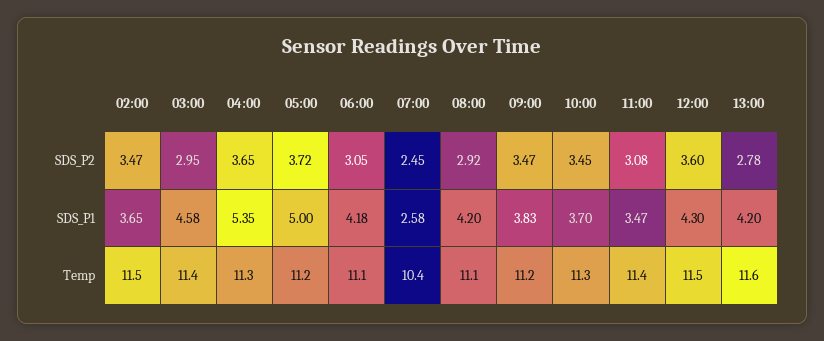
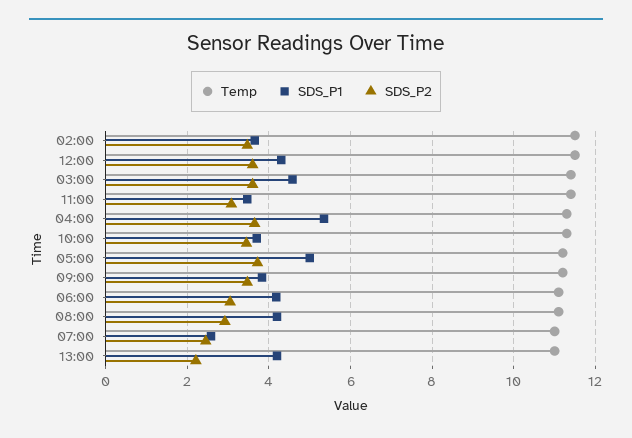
  {
    "SDS_P2": {
      "02:00": 3.47,
-     "03:00": 2.95,
+     "03:00": 3.6,
      "04:00": 3.65,
      "05:00": 3.72,
      "06:00": 3.05,
      "07:00": 2.45,
      "08:00": 2.92,
      "09:00": 3.47,
      "10:00": 3.45,
      "11:00": 3.08,
      "12:00": 3.6,
-     "13:00": 2.78
+     "13:00": 2.2
    },
    "SDS_P1": {
      "02:00": 3.65,
      "03:00": 4.58,
      "04:00": 5.35,
      "05:00": 5,
      "06:00": 4.18,
      "07:00": 2.58,
      "08:00": 4.2,
      "09:00": 3.83,
      "10:00": 3.7,
      "11:00": 3.47,
      "12:00": 4.3,
      "13:00": 4.2
    },
    "Temp": {
      "02:00": 11.5,
      "03:00": 11.4,
      "04:00": 11.3,
      "05:00": 11.2,
      "06:00": 11.1,
-     "07:00": 10.4,
+     "07:00": 11,
      "08:00": 11.1,
      "09:00": 11.2,
      "10:00": 11.3,
      "11:00": 11.4,
      "12:00": 11.5,
-     "13:00": 11.6
+     "13:00": 11
    }
  }

